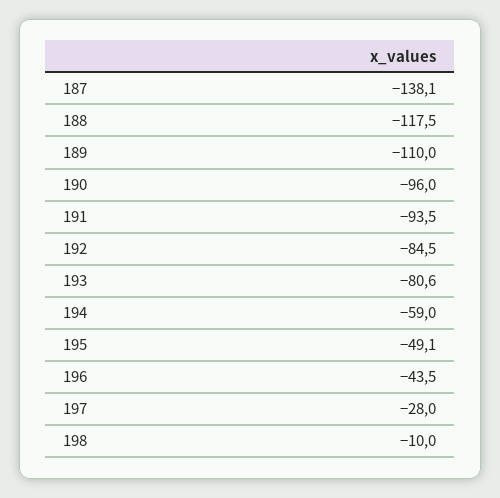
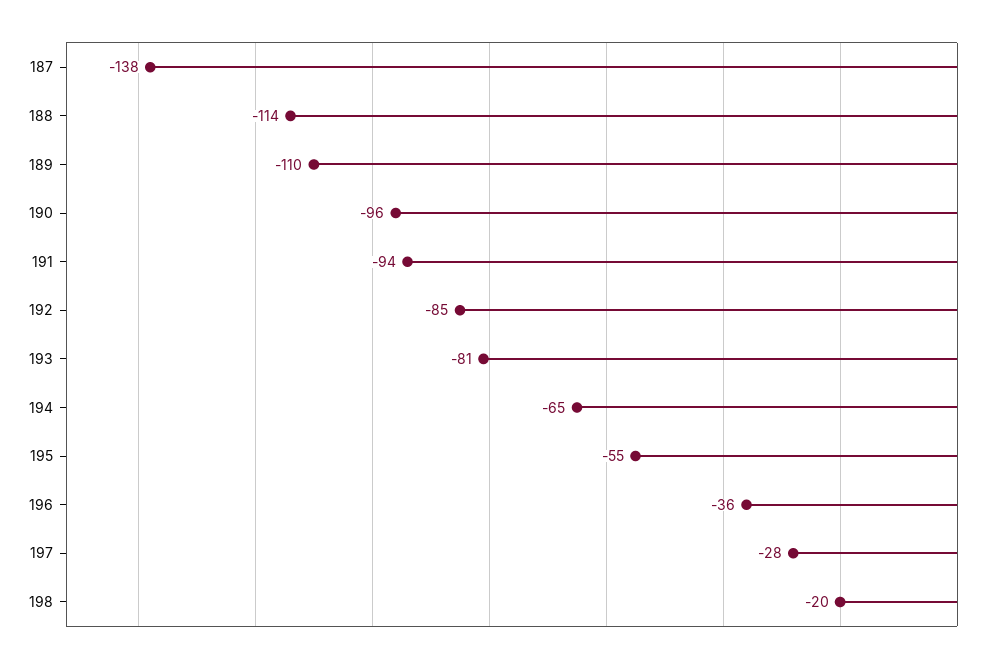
  {
    "187": -138.1,
-   "188": -117.5,
+   "188": -114,
    "189": -110,
    "190": -96,
    "191": -93.5,
    "192": -84.5,
    "193": -80.6,
-   "194": -59,
+   "194": -65,
-   "195": -49.1,
+   "195": -55,
-   "196": -43.5,
+   "196": -36,
    "197": -28,
-   "198": -10
+   "198": -20
  }

